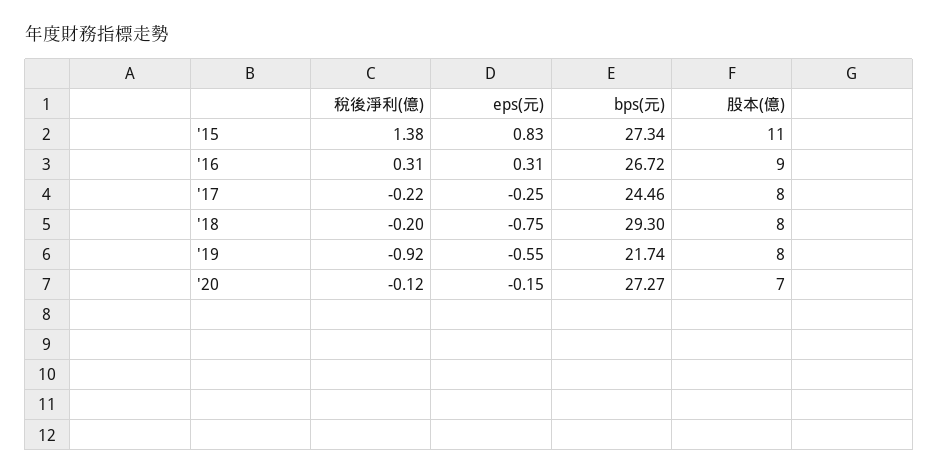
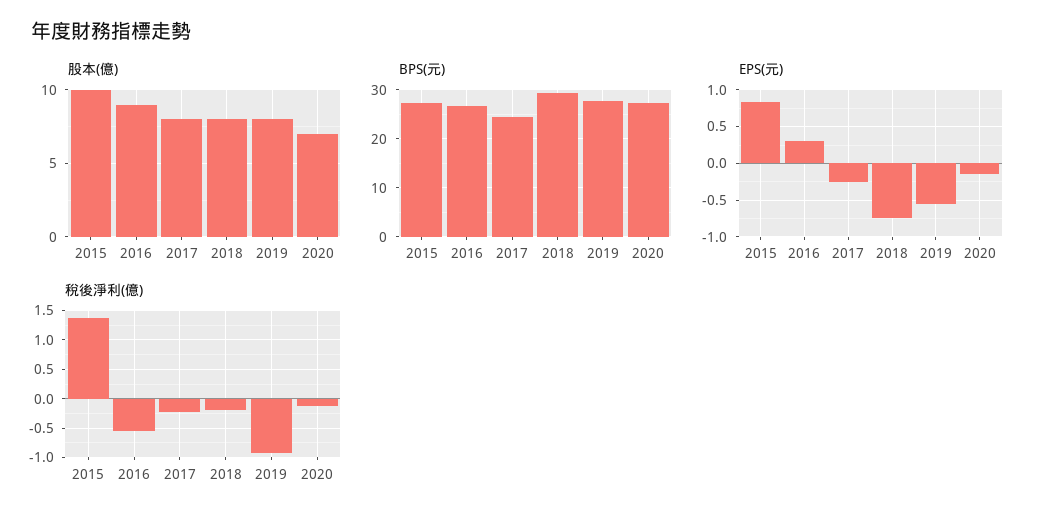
  {
    "稅後淨利(億)": {
      "'15": 1.38,
-     "'16": 0.31,
+     "'16": -0.5,
      "'17": -0.22,
      "'18": -0.2,
      "'19": -0.92,
      "'20": -0.12
    },
    "eps(元)": {
      "'15": 0.83,
      "'16": 0.31,
      "'17": -0.25,
      "'18": -0.75,
      "'19": -0.55,
      "'20": -0.15
    },
    "bps(元)": {
      "'15": 27.34,
      "'16": 26.72,
      "'17": 24.46,
      "'18": 29.3,
-     "'19": 21.74,
+     "'19": 28,
      "'20": 27.27
    },
    "股本(億)": {
-     "'15": 11,
+     "'15": 10,
      "'16": 9,
      "'17": 8,
      "'18": 8,
      "'19": 8,
      "'20": 7
    }
  }

